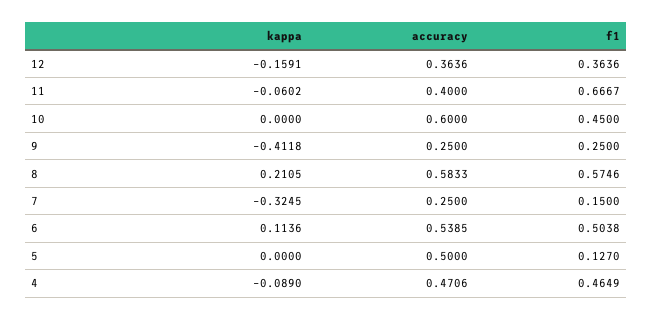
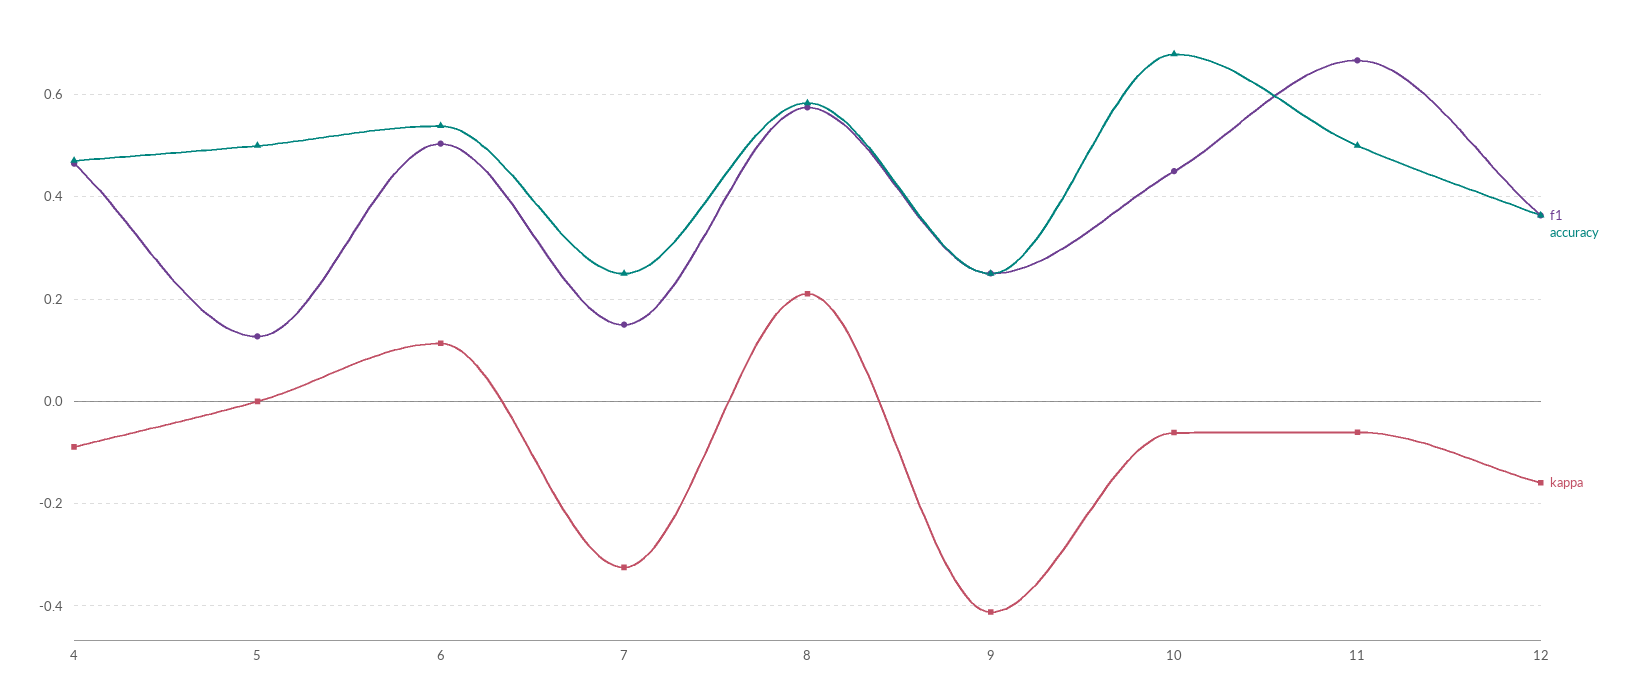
  {
    "kappa": {
      "12": -0.1591,
      "11": -0.0602,
-     "10": 0,
+     "10": -0.06,
      "9": -0.4118,
      "8": 0.2105,
      "7": -0.3245,
      "6": 0.1136,
      "5": 0,
      "4": -0.089
    },
    "accuracy": {
      "12": 0.3636,
-     "11": 0.4,
+     "11": 0.5,
-     "10": 0.6,
+     "10": 0.68,
      "9": 0.25,
      "8": 0.5833,
      "7": 0.25,
      "6": 0.5385,
      "5": 0.5,
      "4": 0.4706
    },
    "f1": {
      "12": 0.3636,
      "11": 0.6667,
      "10": 0.45,
      "9": 0.25,
      "8": 0.5746,
      "7": 0.15,
      "6": 0.5038,
      "5": 0.127,
      "4": 0.4649
    }
  }

